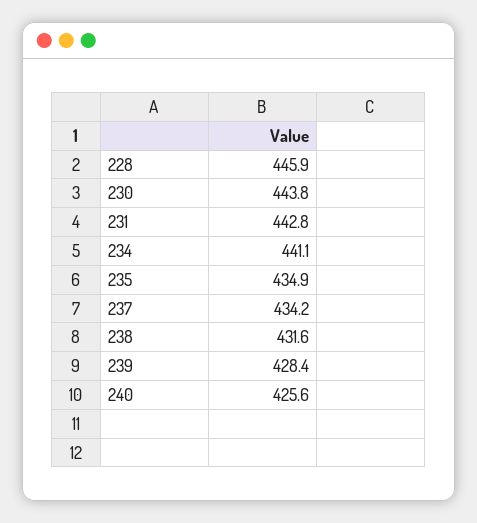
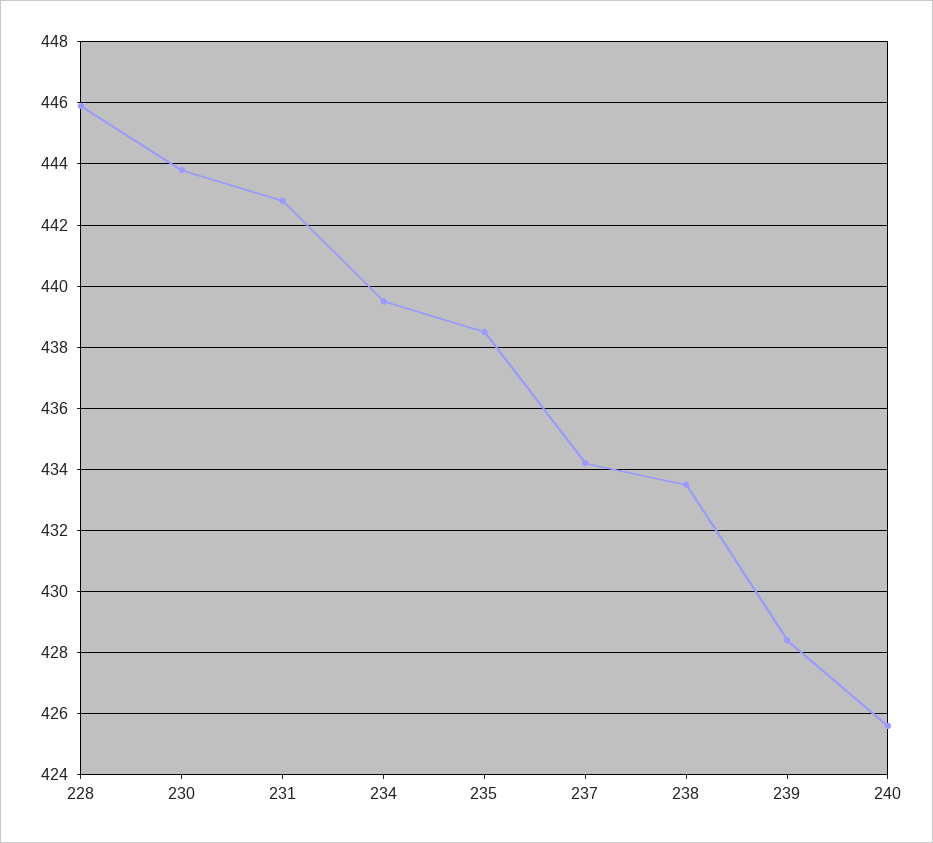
  {
    "228": 445.9,
    "230": 443.8,
    "231": 442.8,
-   "234": 441.1,
+   "234": 439.5,
-   "235": 434.9,
+   "235": 438.5,
    "237": 434.2,
-   "238": 431.6,
+   "238": 433.5,
    "239": 428.4,
    "240": 425.6
  }

